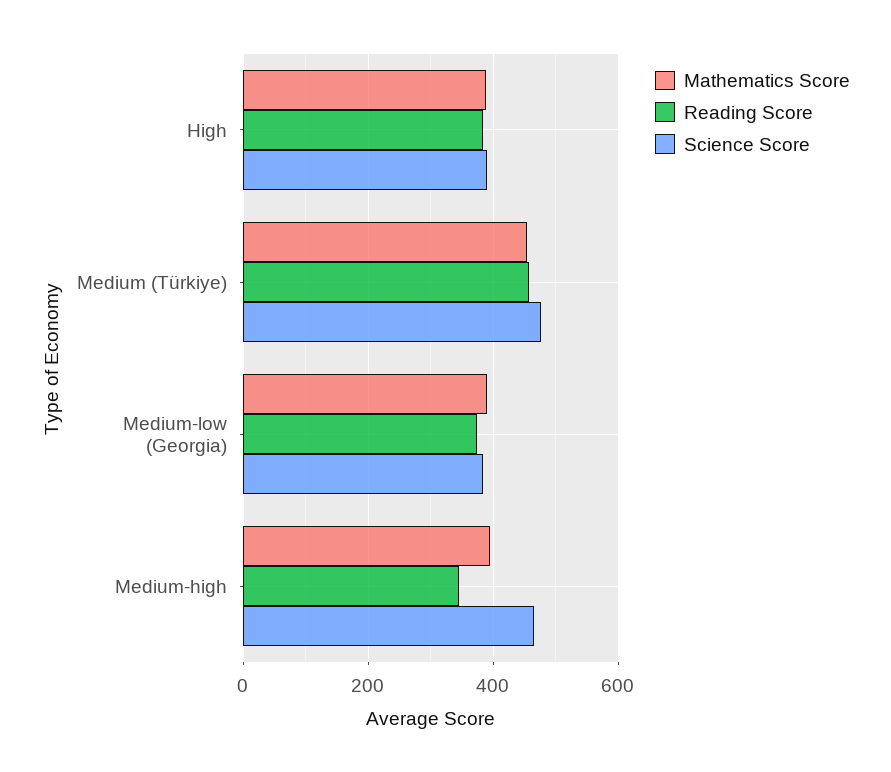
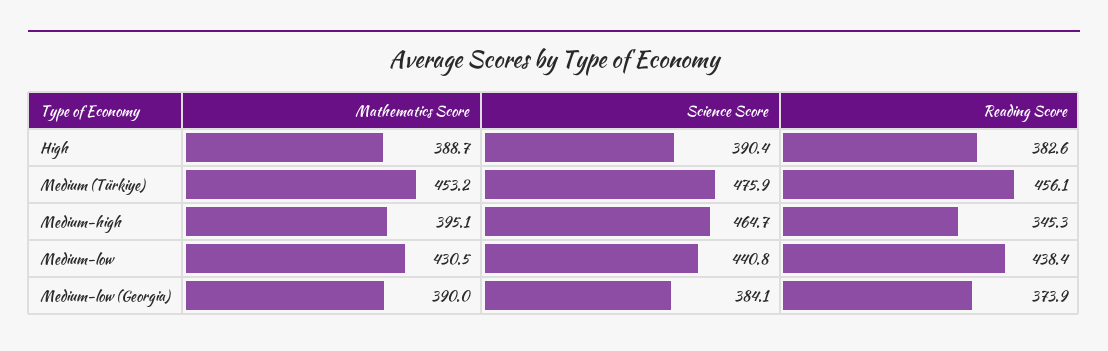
  {
    "Mathematics Score": {
      "High": 388.7,
      "Medium (Türkiye)": 453.2,
      "Medium-low (Georgia)": 390,
-     "Medium-high": 395.1
+     "Medium-high": 395.1,
+     "Medium-low": 430.5
    },
    "Reading Score": {
      "High": 382.6,
      "Medium (Türkiye)": 456.1,
      "Medium-low (Georgia)": 373.9,
-     "Medium-high": 345.3
+     "Medium-high": 345.3,
+     "Medium-low": 438.4
    },
    "Science Score": {
      "High": 390.4,
      "Medium (Türkiye)": 475.9,
      "Medium-low (Georgia)": 384.1,
-     "Medium-high": 464.7
+     "Medium-high": 464.7,
+     "Medium-low": 440.8
    }
  }

